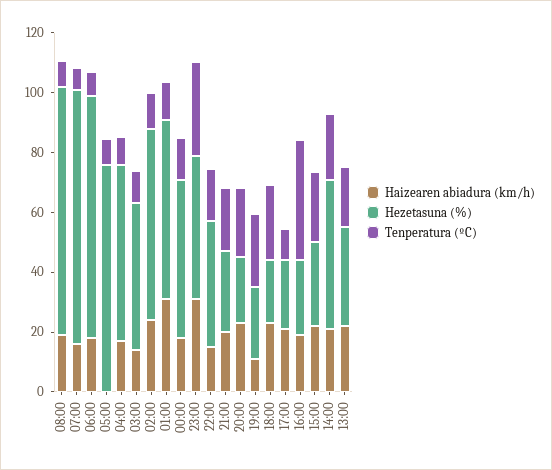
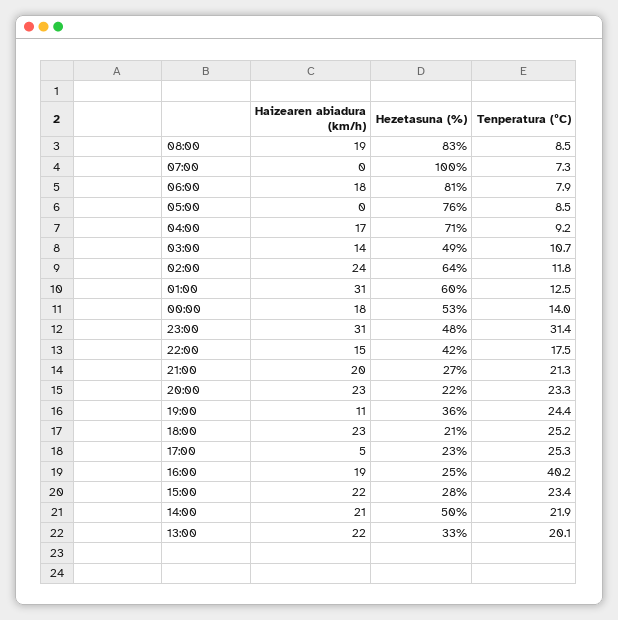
  {
    "Haizearen abiadura (km/h)": {
      "08:00": 19,
-     "07:00": 15,
+     "07:00": 0,
      "06:00": 18,
      "05:00": 0,
      "04:00": 17,
      "03:00": 14,
      "02:00": 24,
      "01:00": 31,
      "00:00": 18,
      "23:00": 31,
      "22:00": 15,
      "21:00": 20,
      "20:00": 23,
      "19:00": 11,
      "18:00": 23,
-     "17:00": 20,
+     "17:00": 5,
      "16:00": 19,
      "15:00": 22,
      "14:00": 21,
      "13:00": 22
    },
    "Hezetasuna (%)": {
      "08:00": 83,
-     "07:00": 85,
+     "07:00": 100,
      "06:00": 81,
      "05:00": 76,
-     "04:00": 60,
+     "04:00": 71,
      "03:00": 49,
      "02:00": 64,
      "01:00": 60,
      "00:00": 53,
      "23:00": 48,
      "22:00": 42,
      "21:00": 27,
      "20:00": 22,
-     "19:00": 25,
+     "19:00": 36,
      "18:00": 21,
      "17:00": 23,
      "16:00": 25,
      "15:00": 28,
      "14:00": 50,
      "13:00": 33
    },
    "Tenperatura (ºC)": {
      "08:00": 8.5,
      "07:00": 7.3,
      "06:00": 7.9,
      "05:00": 8.5,
      "04:00": 9.2,
      "03:00": 10.7,
      "02:00": 11.8,
      "01:00": 12.5,
      "00:00": 14,
      "23:00": 31.4,
      "22:00": 17.5,
      "21:00": 21.3,
      "20:00": 23.3,
      "19:00": 24.4,
      "18:00": 25.2,
-     "17:00": 10,
+     "17:00": 25.3,
      "16:00": 40.2,
      "15:00": 23.4,
      "14:00": 21.9,
      "13:00": 20.1
    }
  }

